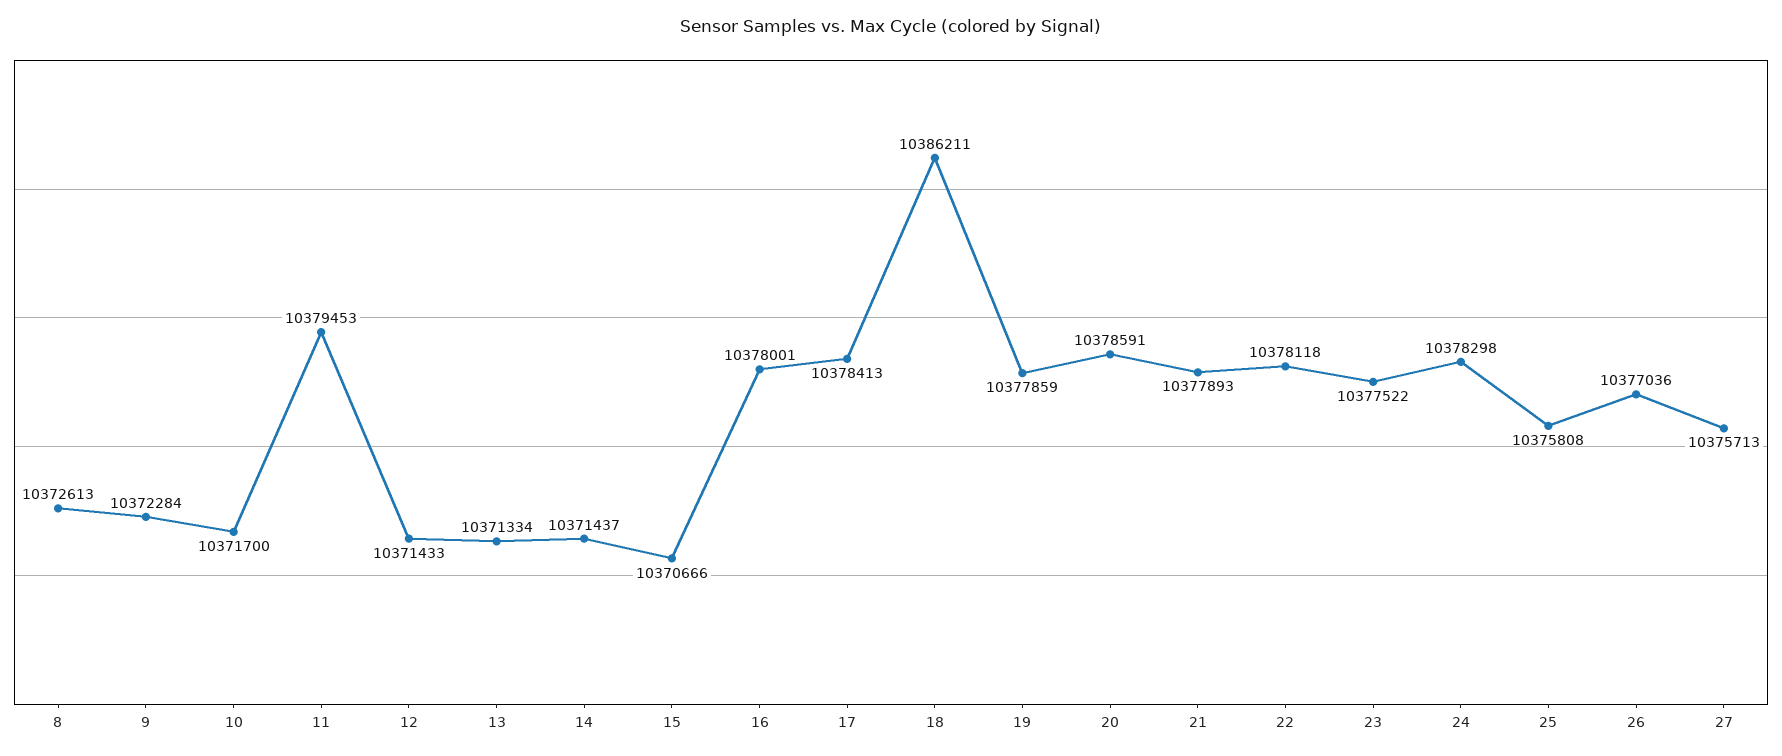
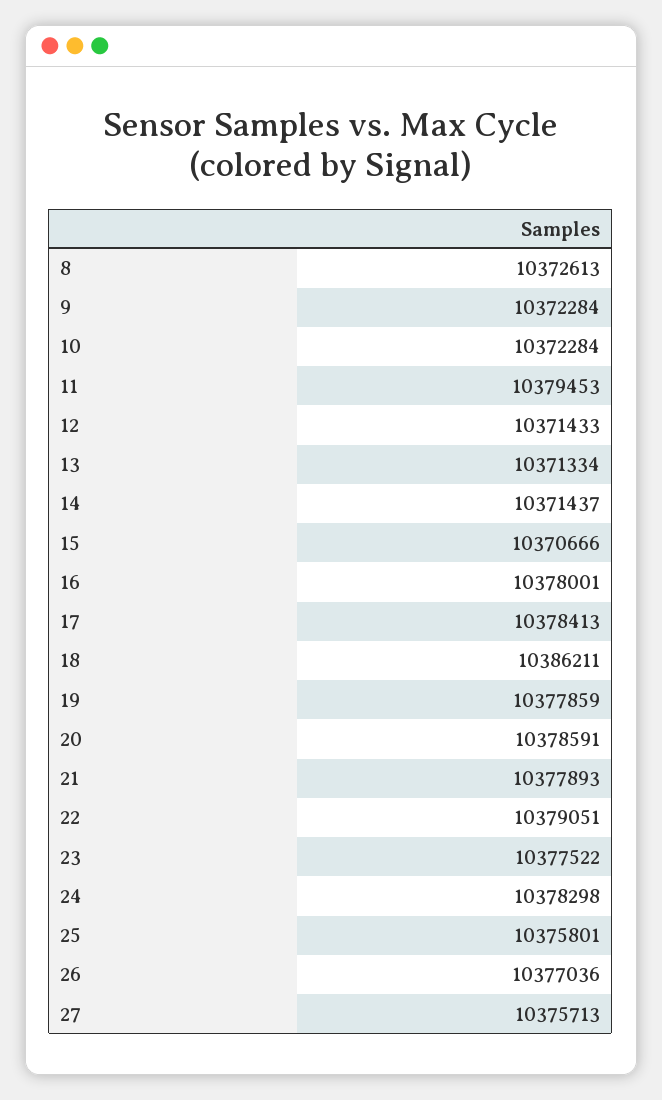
  {
    "8": 10372613,
    "9": 10372284,
-   "10": 10371700,
+   "10": 10372284,
    "11": 10379453,
    "12": 10371433,
    "13": 10371334,
    "14": 10371437,
    "15": 10370666,
    "16": 10378001,
    "17": 10378413,
    "18": 10386211,
    "19": 10377859,
    "20": 10378591,
    "21": 10377893,
-   "22": 10378118,
+   "22": 10379051,
    "23": 10377522,
    "24": 10378298,
-   "25": 10375808,
+   "25": 10375801,
    "26": 10377036,
    "27": 10375713
  }

